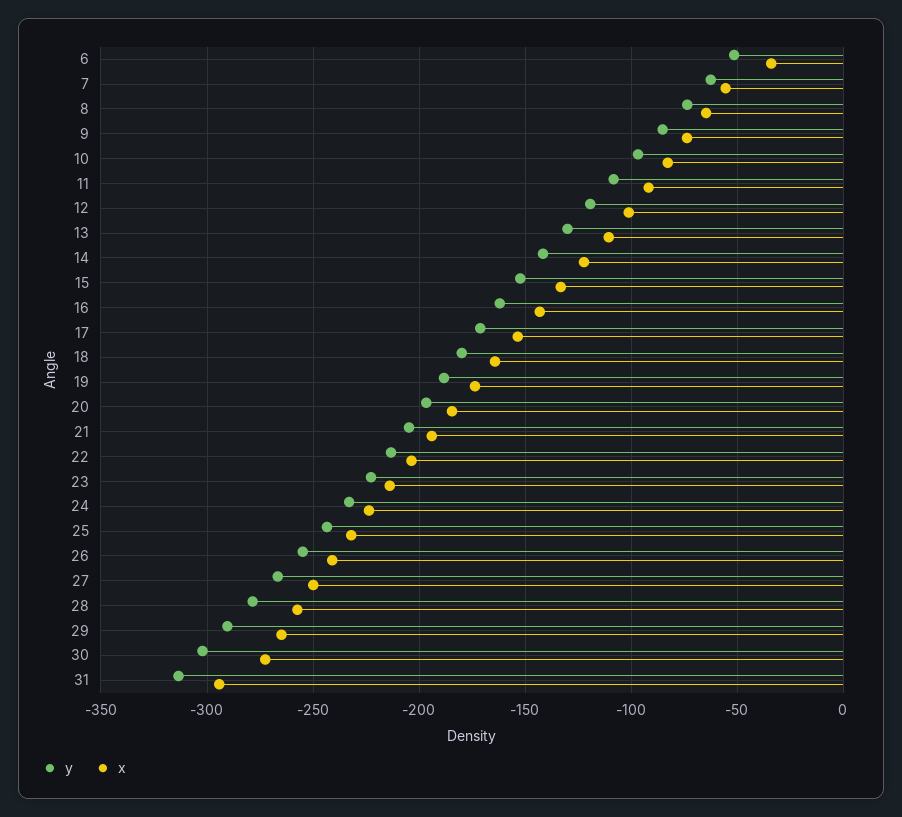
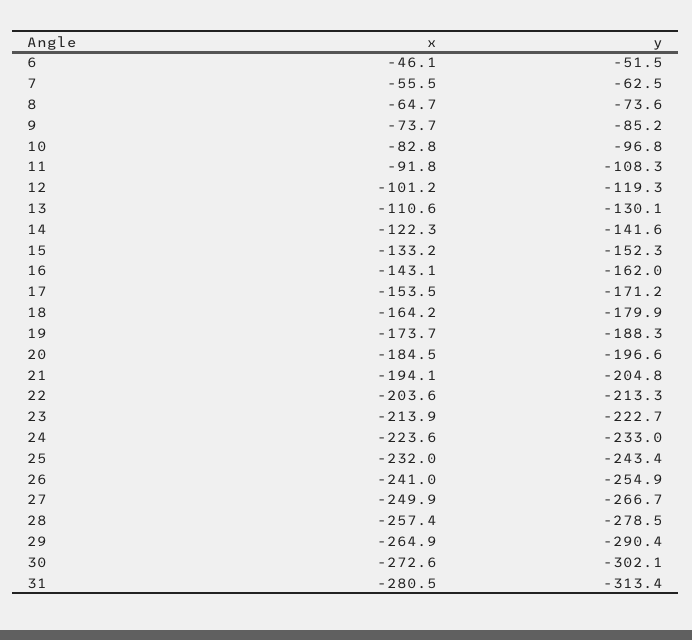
  {
    "y": {
      "6": -51.5,
      "7": -62.5,
      "8": -73.6,
      "9": -85.2,
      "10": -96.8,
      "11": -108.3,
      "12": -119.3,
      "13": -130.1,
      "14": -141.6,
      "15": -152.3,
      "16": -162,
      "17": -171.2,
      "18": -179.9,
      "19": -188.3,
      "20": -196.6,
      "21": -204.8,
      "22": -213.3,
      "23": -222.7,
      "24": -233,
      "25": -243.4,
      "26": -254.9,
      "27": -266.7,
      "28": -278.5,
      "29": -290.4,
      "30": -302.1,
      "31": -313.4
    },
    "x": {
-     "6": -35,
+     "6": -46.1,
      "7": -55.5,
      "8": -64.7,
      "9": -73.7,
      "10": -82.8,
      "11": -91.8,
      "12": -101.2,
      "13": -110.6,
      "14": -122.3,
      "15": -133.2,
      "16": -143.1,
      "17": -153.5,
      "18": -164.2,
      "19": -173.7,
      "20": -184.5,
      "21": -194.1,
      "22": -203.6,
      "23": -213.9,
      "24": -223.6,
      "25": -232,
      "26": -241,
      "27": -249.9,
      "28": -257.4,
      "29": -264.9,
      "30": -272.6,
-     "31": -295
+     "31": -280.5
    }
  }

